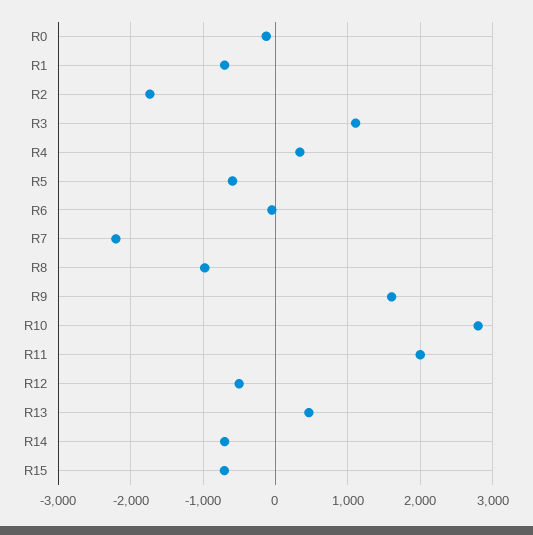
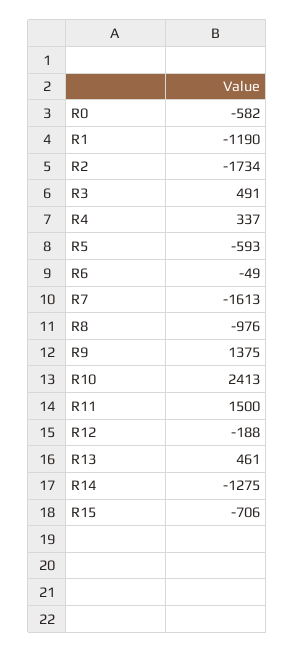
  {
-   "R0": -100,
+   "R0": -582,
-   "R1": -700,
+   "R1": -1190,
    "R2": -1734,
-   "R3": 1100,
+   "R3": 491,
    "R4": 337,
    "R5": -593,
    "R6": -49,
-   "R7": -2200,
+   "R7": -1613,
    "R8": -976,
-   "R9": 1600,
+   "R9": 1375,
-   "R10": 2800,
+   "R10": 2413,
-   "R11": 2000,
+   "R11": 1500,
-   "R12": -500,
+   "R12": -188,
    "R13": 461,
-   "R14": -700,
+   "R14": -1275,
    "R15": -706
  }

